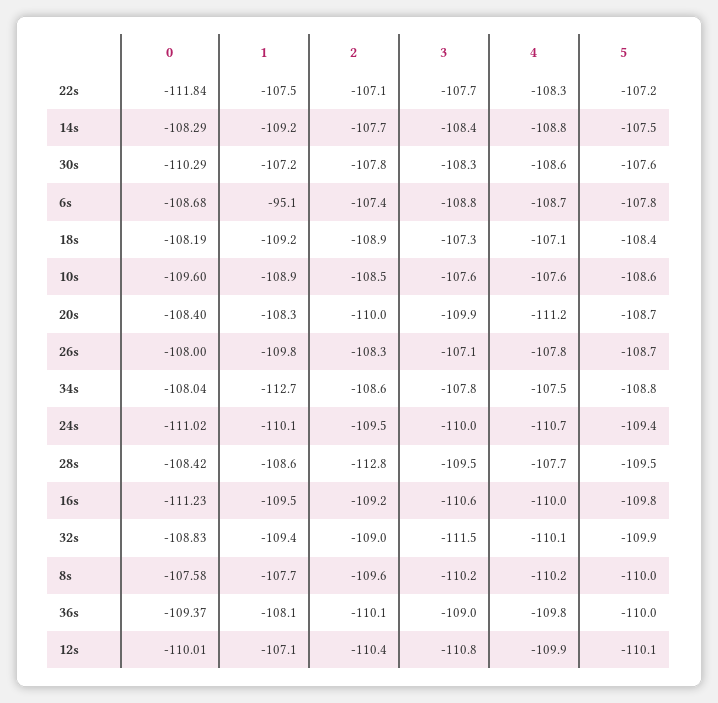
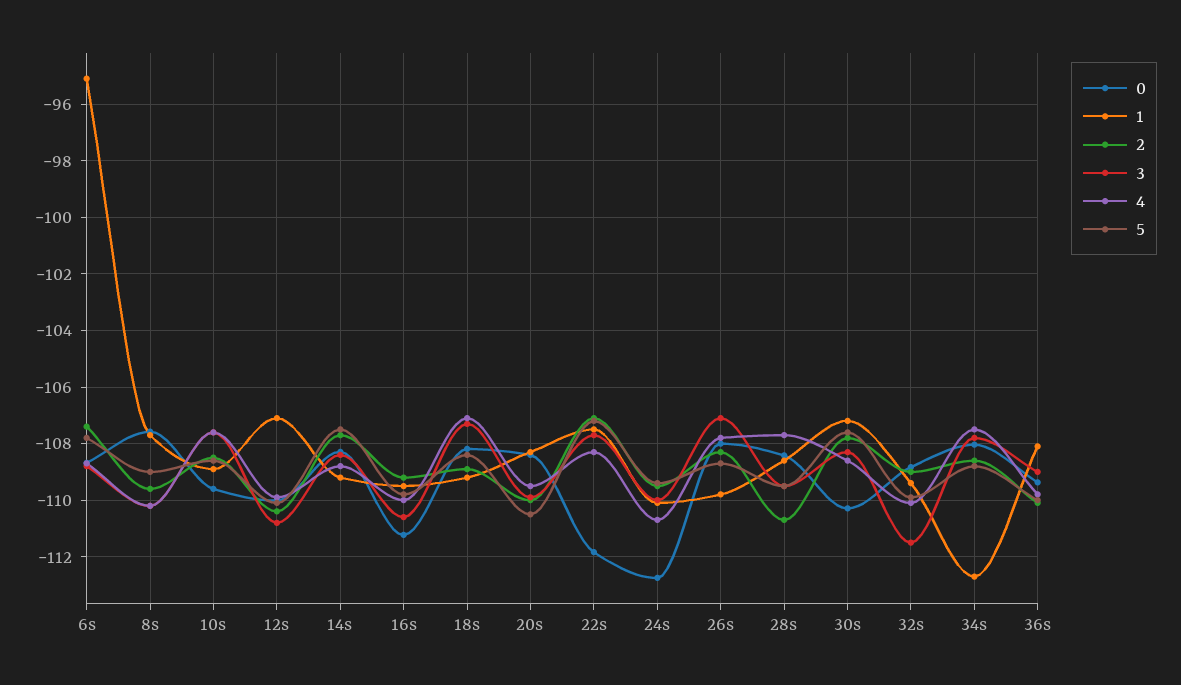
  {
    "0": {
      "22s": -111.84,
      "14s": -108.29,
      "30s": -110.29,
      "6s": -108.68,
      "18s": -108.19,
      "10s": -109.6,
      "20s": -108.4,
      "26s": -108,
      "34s": -108.04,
-     "24s": -111.02,
+     "24s": -112.75,
      "28s": -108.42,
      "16s": -111.23,
      "32s": -108.83,
      "8s": -107.58,
      "36s": -109.37,
      "12s": -110.01
    },
    "1": {
      "22s": -107.5,
      "14s": -109.2,
      "30s": -107.2,
      "6s": -95.1,
      "18s": -109.2,
      "10s": -108.9,
      "20s": -108.3,
      "26s": -109.8,
      "34s": -112.7,
      "24s": -110.1,
      "28s": -108.6,
      "16s": -109.5,
      "32s": -109.4,
      "8s": -107.7,
      "36s": -108.1,
      "12s": -107.1
    },
    "2": {
      "22s": -107.1,
      "14s": -107.7,
      "30s": -107.8,
      "6s": -107.4,
      "18s": -108.9,
      "10s": -108.5,
      "20s": -110,
      "26s": -108.3,
      "34s": -108.6,
      "24s": -109.5,
-     "28s": -112.8,
+     "28s": -110.75,
      "16s": -109.2,
      "32s": -109,
      "8s": -109.6,
      "36s": -110.1,
      "12s": -110.4
    },
    "3": {
      "22s": -107.7,
      "14s": -108.4,
      "30s": -108.3,
      "6s": -108.8,
      "18s": -107.3,
      "10s": -107.6,
      "20s": -109.9,
      "26s": -107.1,
      "34s": -107.8,
      "24s": -110,
      "28s": -109.5,
      "16s": -110.6,
      "32s": -111.5,
      "8s": -110.2,
      "36s": -109,
      "12s": -110.8
    },
    "4": {
      "22s": -108.3,
      "14s": -108.8,
      "30s": -108.6,
      "6s": -108.7,
      "18s": -107.1,
      "10s": -107.6,
-     "20s": -111.2,
+     "20s": -109.5,
      "26s": -107.8,
      "34s": -107.5,
      "24s": -110.7,
      "28s": -107.7,
      "16s": -110,
      "32s": -110.1,
      "8s": -110.2,
      "36s": -109.8,
      "12s": -109.9
    },
    "5": {
      "22s": -107.2,
      "14s": -107.5,
      "30s": -107.6,
      "6s": -107.8,
      "18s": -108.4,
      "10s": -108.6,
-     "20s": -108.7,
+     "20s": -110.5,
      "26s": -108.7,
      "34s": -108.8,
      "24s": -109.4,
      "28s": -109.5,
      "16s": -109.8,
      "32s": -109.9,
-     "8s": -110,
+     "8s": -109,
      "36s": -110,
      "12s": -110.1
    }
  }

